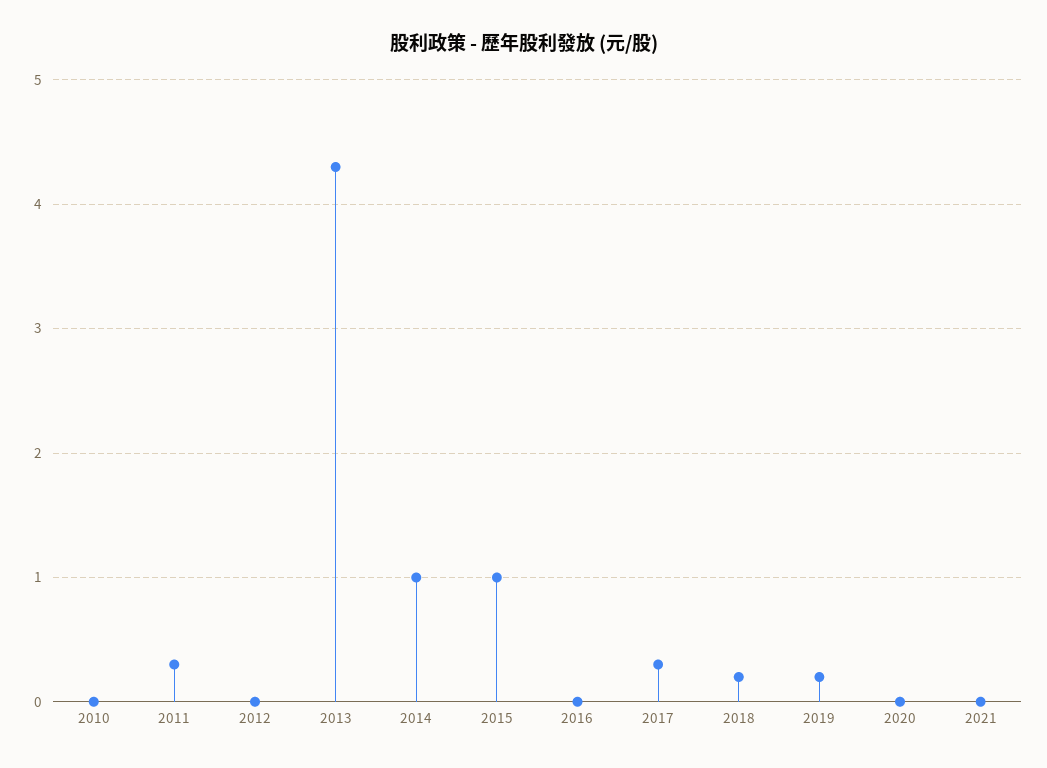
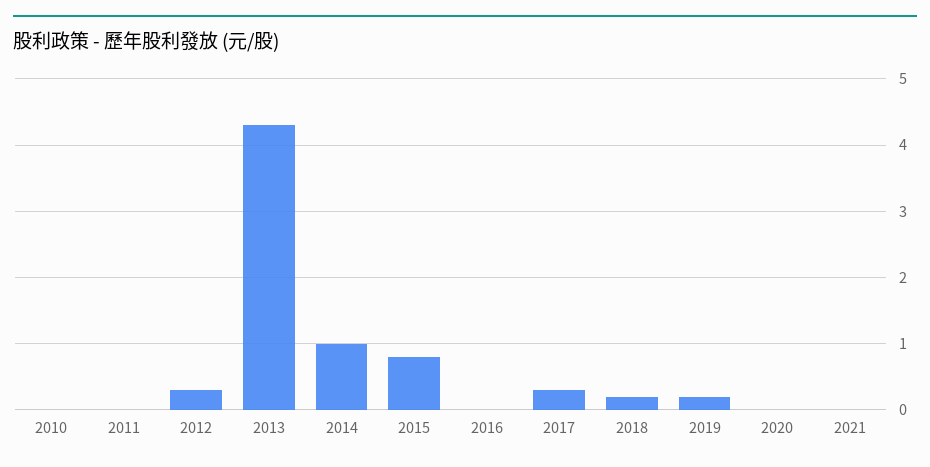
  {
    "2010": 0,
-   "2011": 0.3,
+   "2011": 0,
-   "2012": 0,
+   "2012": 0.3,
    "2013": 4.3,
    "2014": 1,
-   "2015": 1,
+   "2015": 0.8,
    "2016": 0,
    "2017": 0.3,
    "2018": 0.2,
    "2019": 0.2,
    "2020": 0,
    "2021": 0
  }

